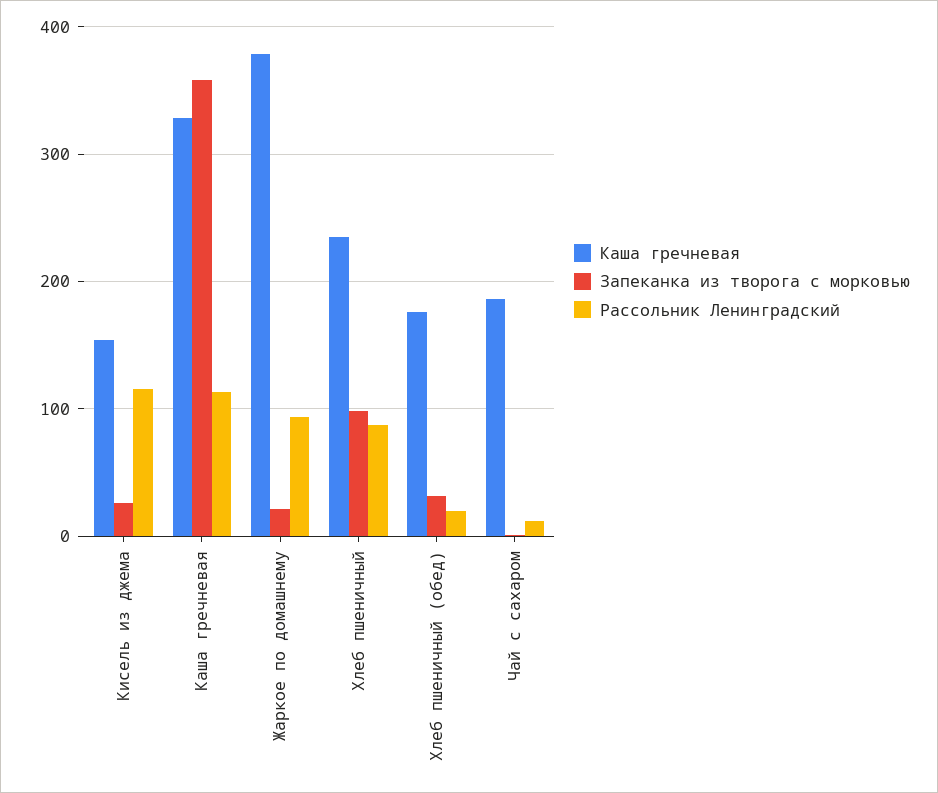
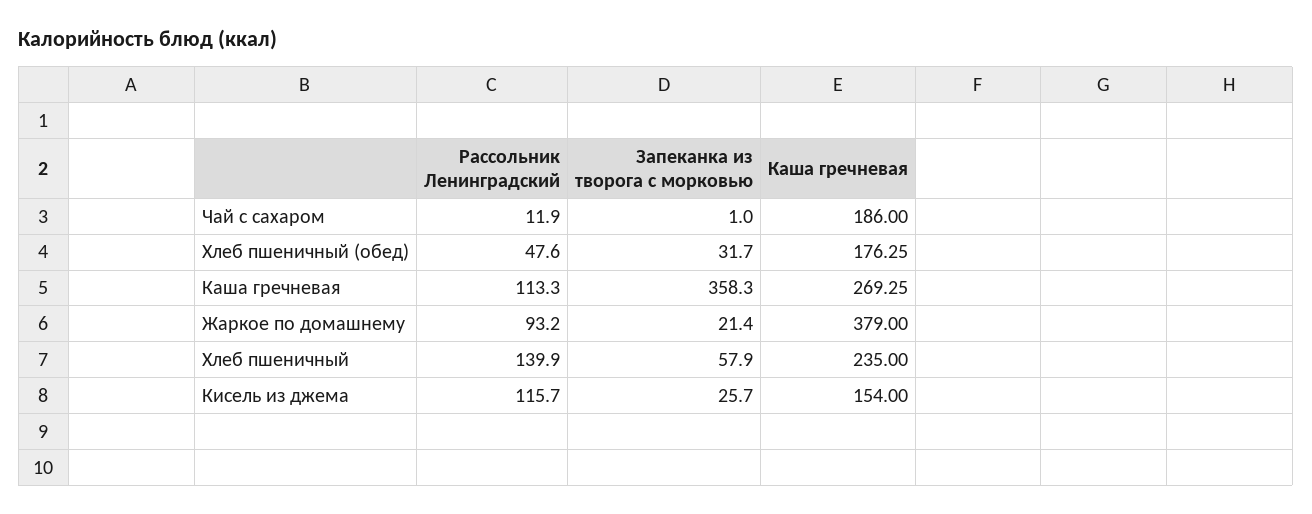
  {
    "Каша гречневая": {
      "Кисель из джема": 154,
-     "Каша гречневая": 330,
+     "Каша гречневая": 269.25,
      "Жаркое по домашнему": 379,
      "Хлеб пшеничный": 235,
      "Хлеб пшеничный (обед)": 176.25,
      "Чай с сахаром": 186
    },
    "Запеканка из творога с морковью": {
      "Кисель из джема": 25.7,
      "Каша гречневая": 358.3,
      "Жаркое по домашнему": 21.4,
-     "Хлеб пшеничный": 100,
+     "Хлеб пшеничный": 57.9,
      "Хлеб пшеничный (обед)": 31.7,
      "Чай с сахаром": 1
    },
    "Рассольник Ленинградский": {
      "Кисель из джема": 115.7,
      "Каша гречневая": 113.3,
      "Жаркое по домашнему": 93.2,
-     "Хлеб пшеничный": 90,
+     "Хлеб пшеничный": 139.9,
-     "Хлеб пшеничный (обед)": 20,
+     "Хлеб пшеничный (обед)": 47.6,
      "Чай с сахаром": 11.9
    }
  }

